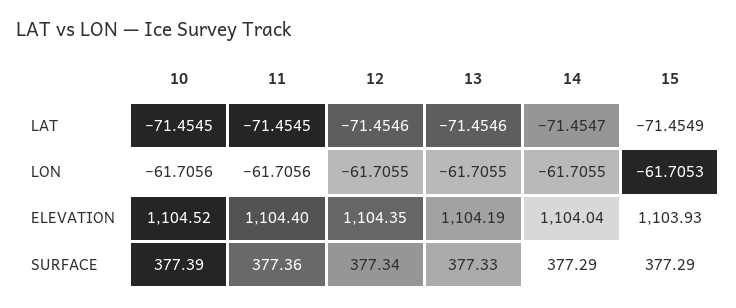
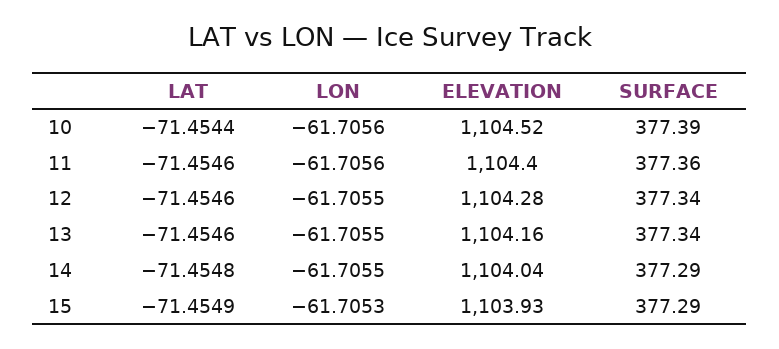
  {
    "10": {
-     "LAT": -71.4545,
+     "LAT": -71.4544,
      "LON": -61.7056,
      "ELEVATION": 1104.52,
      "SURFACE": 377.39
    },
    "11": {
-     "LAT": -71.4545,
+     "LAT": -71.4546,
      "LON": -61.7056,
      "ELEVATION": 1104.4,
      "SURFACE": 377.36
    },
    "12": {
      "LAT": -71.4546,
      "LON": -61.7055,
-     "ELEVATION": 1104.35,
+     "ELEVATION": 1104.28,
      "SURFACE": 377.34
    },
    "13": {
      "LAT": -71.4546,
      "LON": -61.7055,
-     "ELEVATION": 1104.19,
+     "ELEVATION": 1104.16,
-     "SURFACE": 377.33
+     "SURFACE": 377.34
    },
    "14": {
-     "LAT": -71.4547,
+     "LAT": -71.4548,
      "LON": -61.7055,
      "ELEVATION": 1104.04,
      "SURFACE": 377.29
    },
    "15": {
      "LAT": -71.4549,
      "LON": -61.7053,
      "ELEVATION": 1103.93,
      "SURFACE": 377.29
    }
  }

